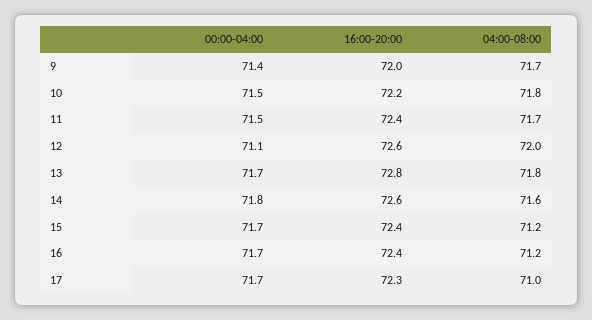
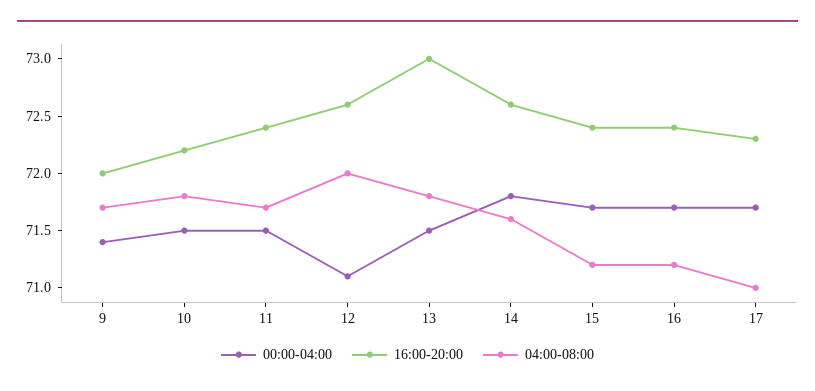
  {
    "00:00-04:00": {
      "9": 71.4,
      "10": 71.5,
      "11": 71.5,
      "12": 71.1,
-     "13": 71.7,
+     "13": 71.5,
      "14": 71.8,
      "15": 71.7,
      "16": 71.7,
      "17": 71.7
    },
    "16:00-20:00": {
      "9": 72,
      "10": 72.2,
      "11": 72.4,
      "12": 72.6,
-     "13": 72.8,
+     "13": 73,
      "14": 72.6,
      "15": 72.4,
      "16": 72.4,
      "17": 72.3
    },
    "04:00-08:00": {
      "9": 71.7,
      "10": 71.8,
      "11": 71.7,
      "12": 72,
      "13": 71.8,
      "14": 71.6,
      "15": 71.2,
      "16": 71.2,
      "17": 71
    }
  }

